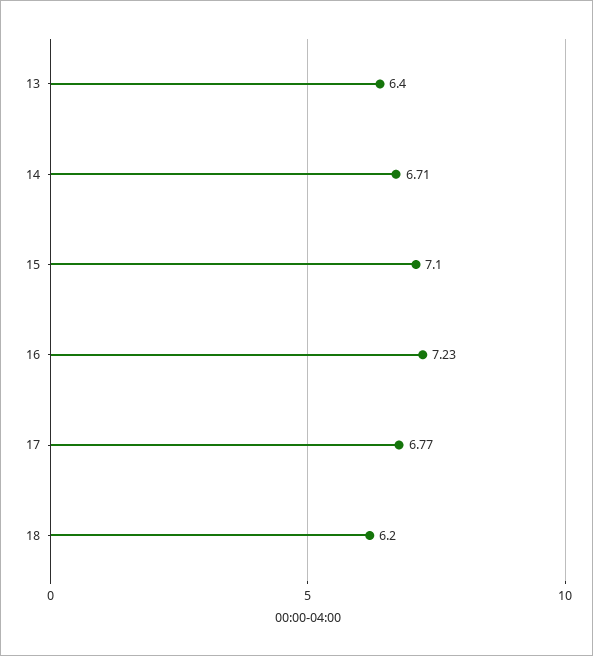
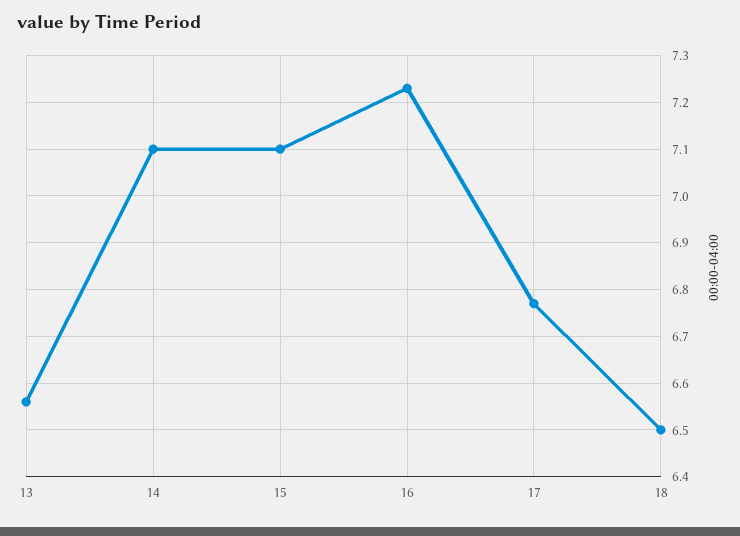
  {
-   "13": 6.4,
+   "13": 6.55,
-   "14": 6.71,
+   "14": 7.1,
    "15": 7.1,
    "16": 7.23,
    "17": 6.77,
-   "18": 6.2
+   "18": 6.5
  }

